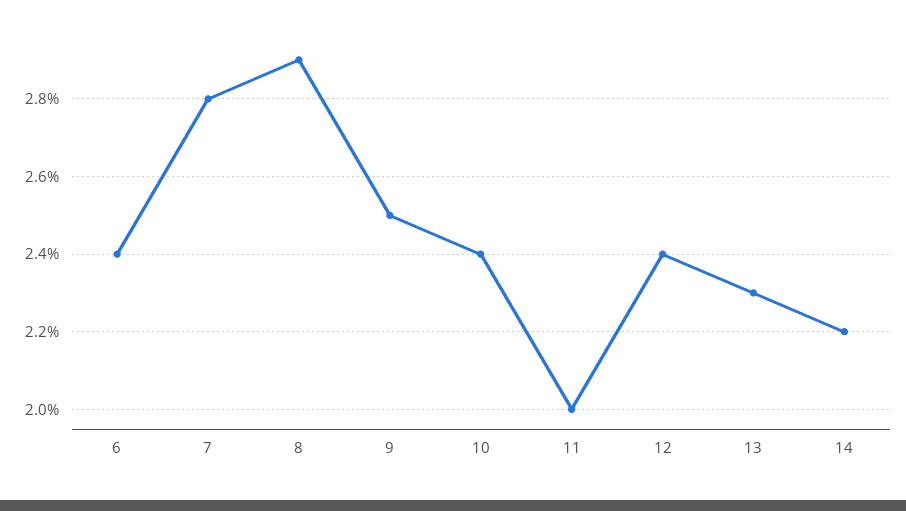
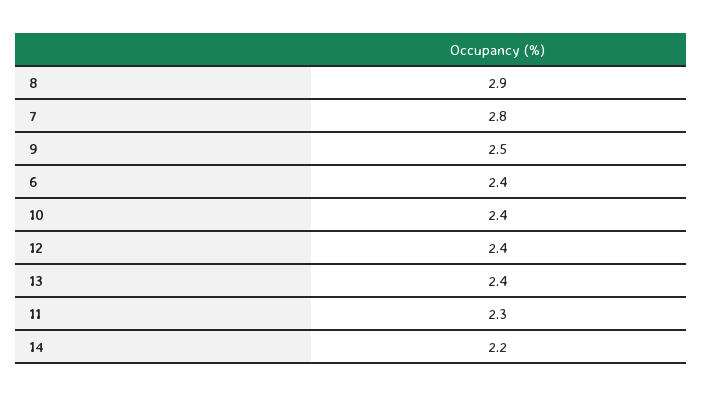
  {
    "6": 2.4,
    "7": 2.8,
    "8": 2.9,
    "9": 2.5,
    "10": 2.4,
-   "11": 2,
+   "11": 2.3,
    "12": 2.4,
-   "13": 2.3,
+   "13": 2.4,
    "14": 2.2
  }

